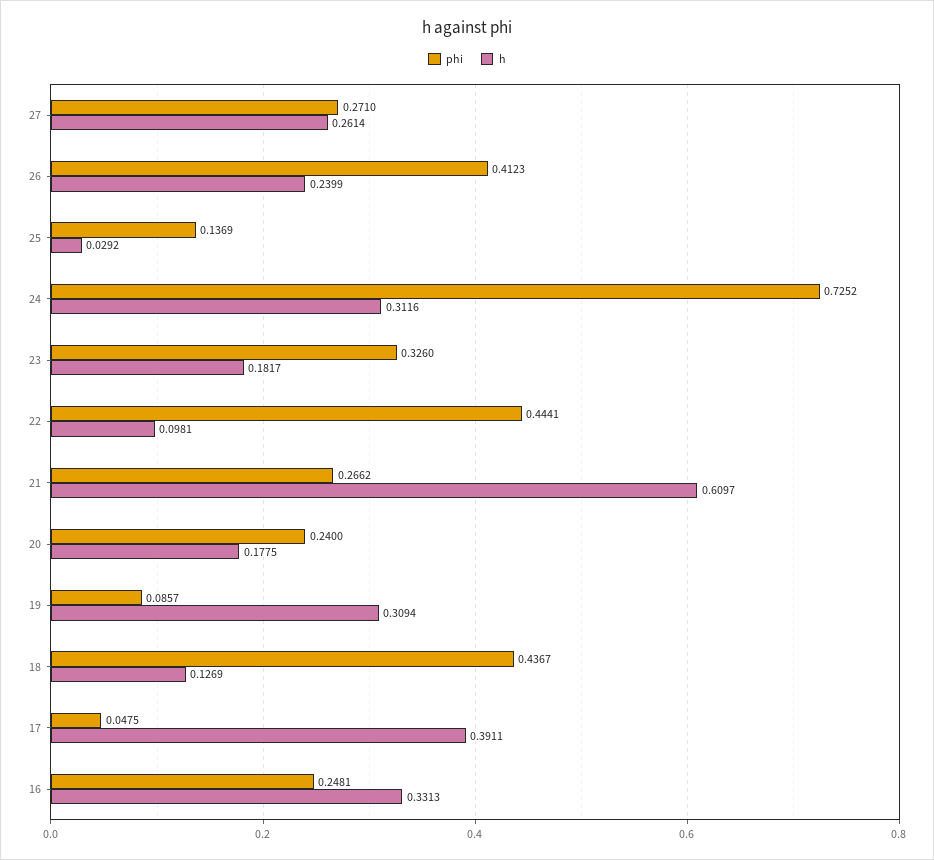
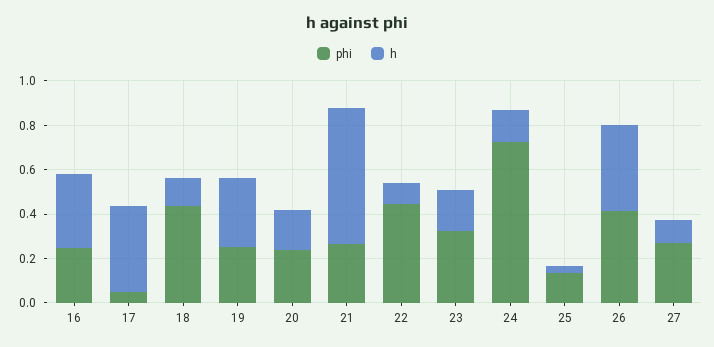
  {
    "phi": {
      "27": 0.271,
      "26": 0.4123,
      "25": 0.1369,
      "24": 0.7252,
      "23": 0.326,
      "22": 0.4441,
      "21": 0.2662,
      "20": 0.24,
-     "19": 0.0857,
+     "19": 0.25,
      "18": 0.4367,
      "17": 0.0475,
      "16": 0.2481
    },
    "h": {
-     "27": 0.2614,
+     "27": 0.1,
-     "26": 0.2399,
+     "26": 0.4,
      "25": 0.0292,
-     "24": 0.3116,
+     "24": 0.15,
      "23": 0.1817,
      "22": 0.0981,
      "21": 0.6097,
      "20": 0.1775,
      "19": 0.3094,
      "18": 0.1269,
      "17": 0.3911,
      "16": 0.3313
    }
  }

